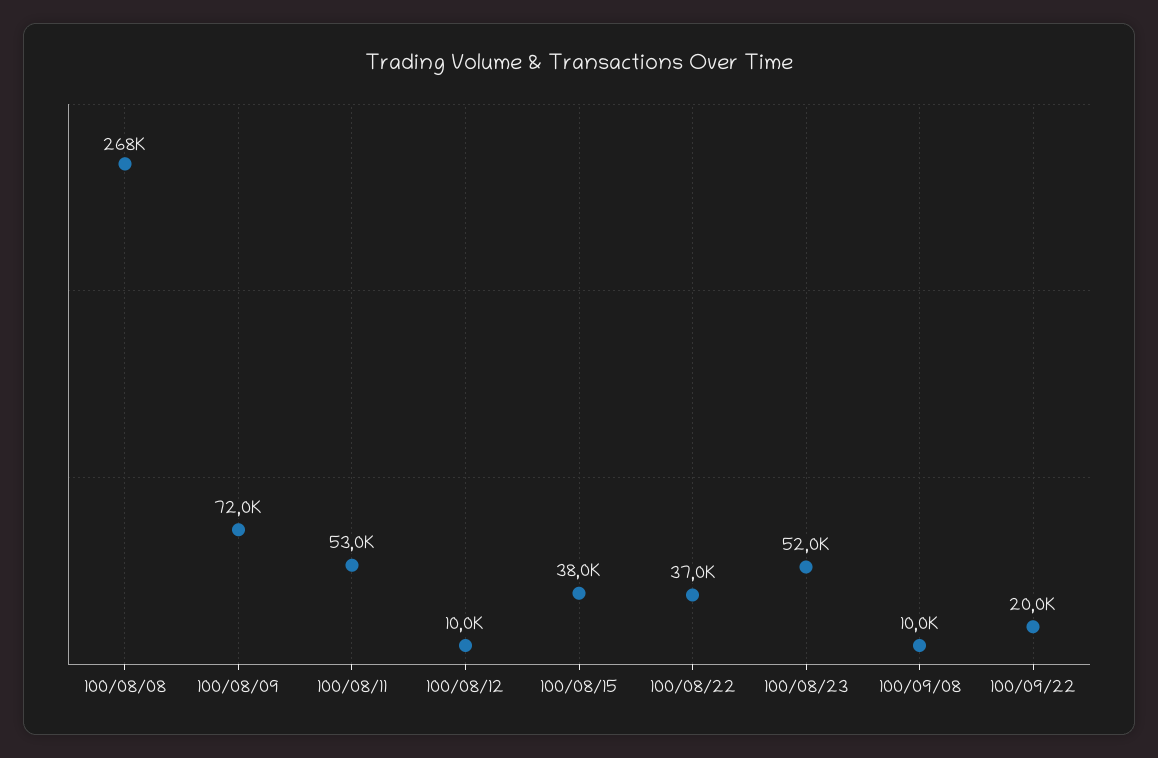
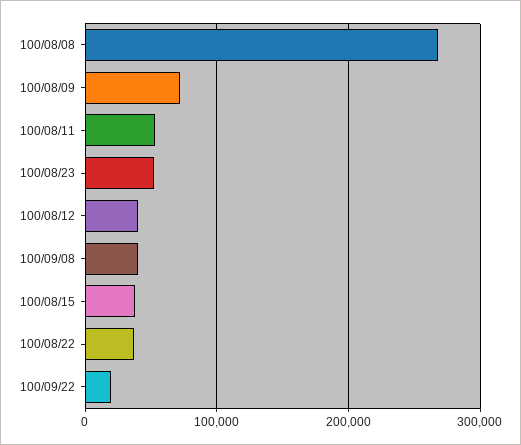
  {
    "100/08/08": 268000,
    "100/08/09": 72000,
    "100/08/11": 53000,
-   "100/08/12": 10000,
+   "100/08/12": 40000,
    "100/08/15": 38000,
    "100/08/22": 37000,
    "100/08/23": 52000,
-   "100/09/08": 10000,
+   "100/09/08": 40000,
    "100/09/22": 20000
  }

